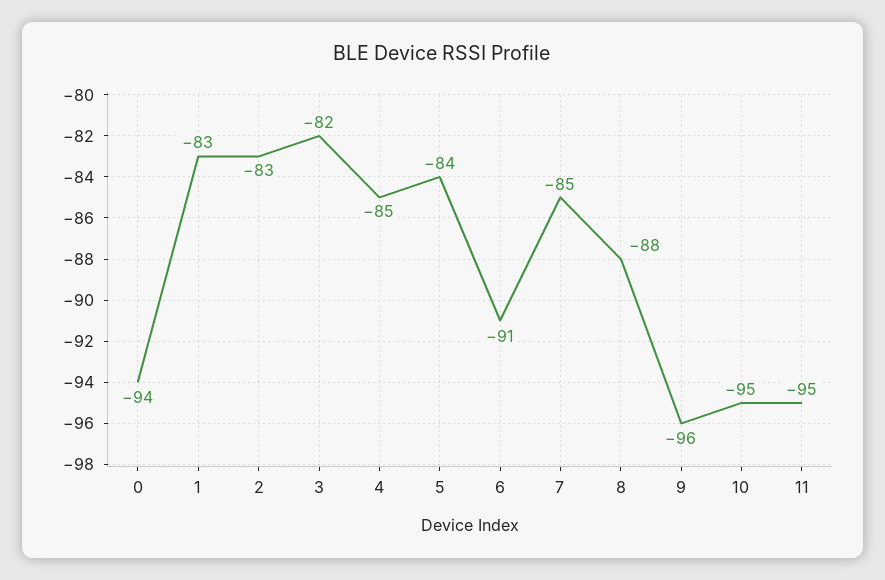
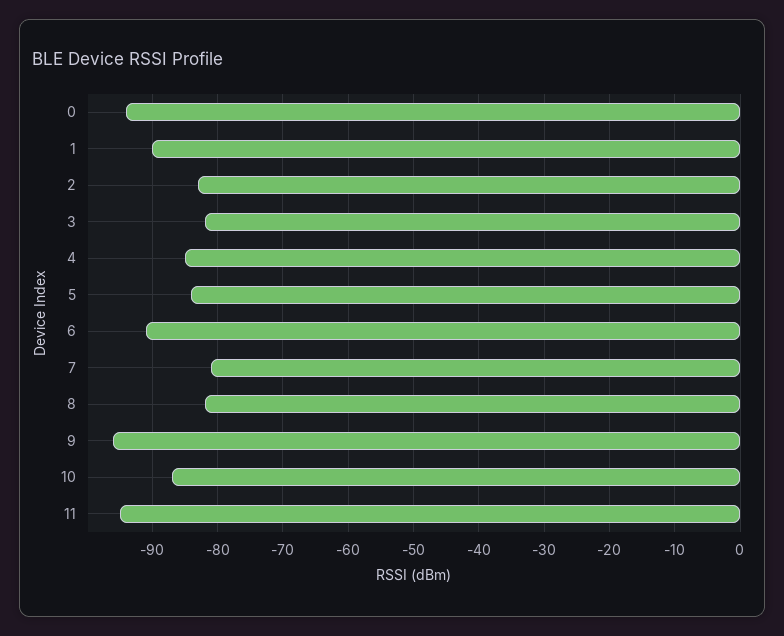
  {
    "0": -94,
-   "1": -83,
+   "1": -90,
    "2": -83,
    "3": -82,
    "4": -85,
    "5": -84,
    "6": -91,
-   "7": -85,
+   "7": -81,
-   "8": -88,
+   "8": -82,
    "9": -96,
-   "10": -95,
+   "10": -87,
    "11": -95
  }

